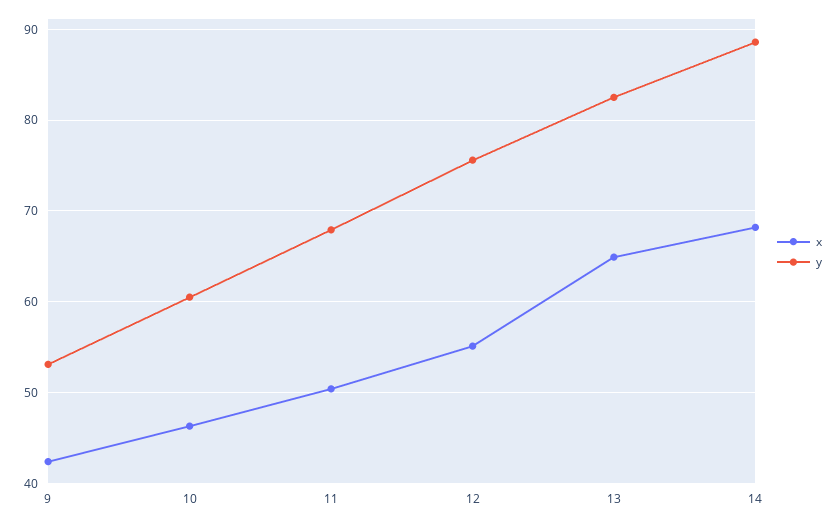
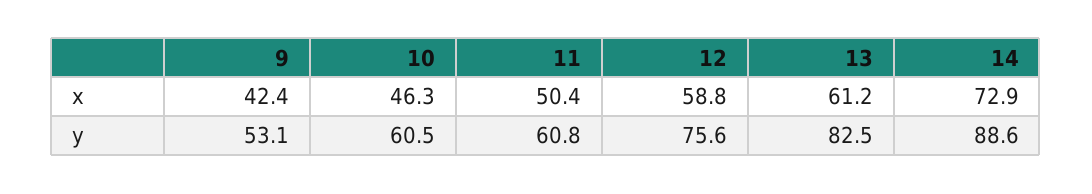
  {
    "x": {
      "9": 42.4,
      "10": 46.3,
      "11": 50.4,
-     "12": 55,
+     "12": 58.8,
-     "13": 65,
+     "13": 61.2,
-     "14": 68
+     "14": 72.9
    },
    "y": {
      "9": 53.1,
      "10": 60.5,
-     "11": 68,
+     "11": 60.8,
      "12": 75.6,
      "13": 82.5,
      "14": 88.6
    }
  }

